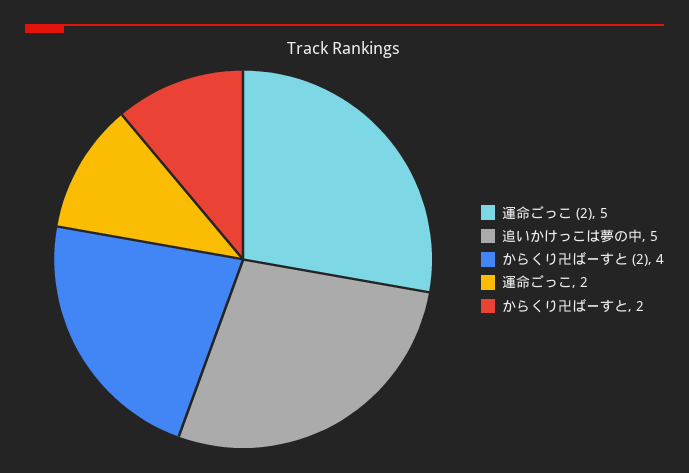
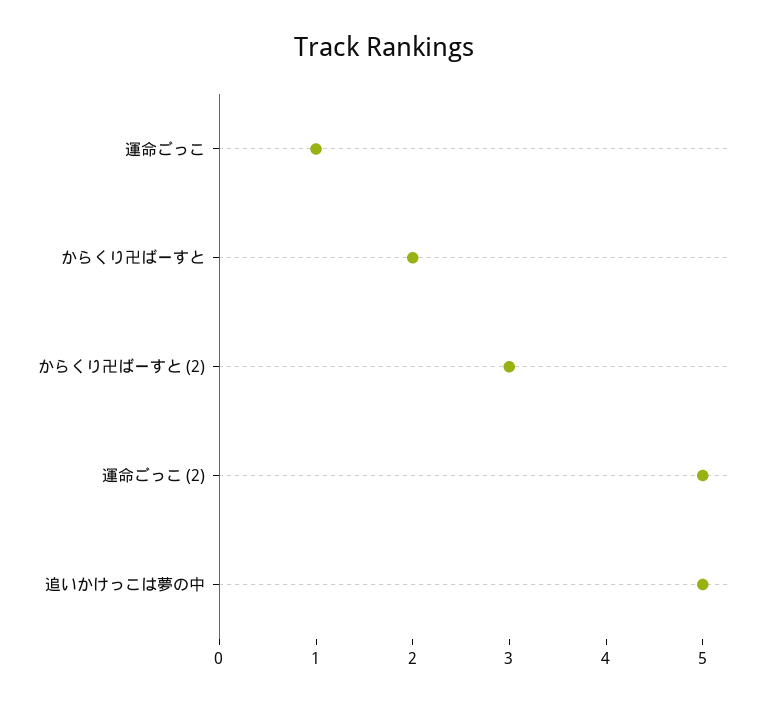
  {
    "運命ごっこ (2)": 5,
    "追いかけっこは夢の中": 5,
-   "からくり卍ばーすと (2)": 4,
+   "からくり卍ばーすと (2)": 3,
-   "運命ごっこ": 2,
+   "運命ごっこ": 1,
    "からくり卍ばーすと": 2
  }

